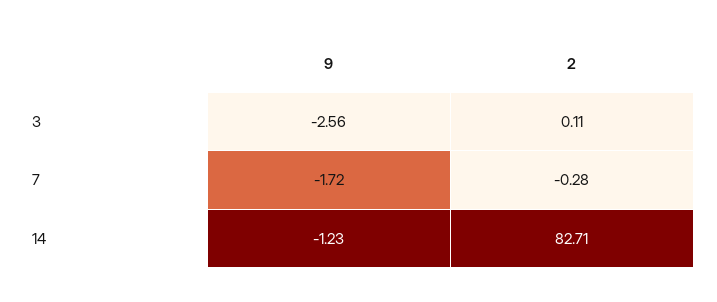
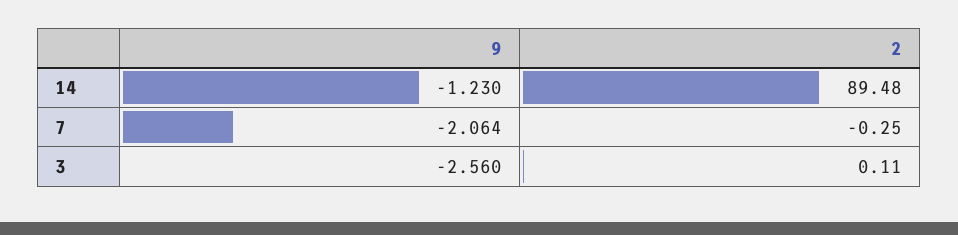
  {
    "9": {
      "3": -2.56,
-     "7": -1.72,
+     "7": -2.064,
      "14": -1.23
    },
    "2": {
      "3": 0.11,
-     "7": -0.28,
+     "7": -0.25,
-     "14": 82.71
+     "14": 89.48
    }
  }

